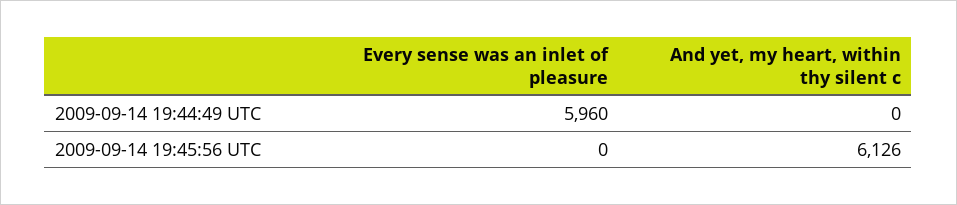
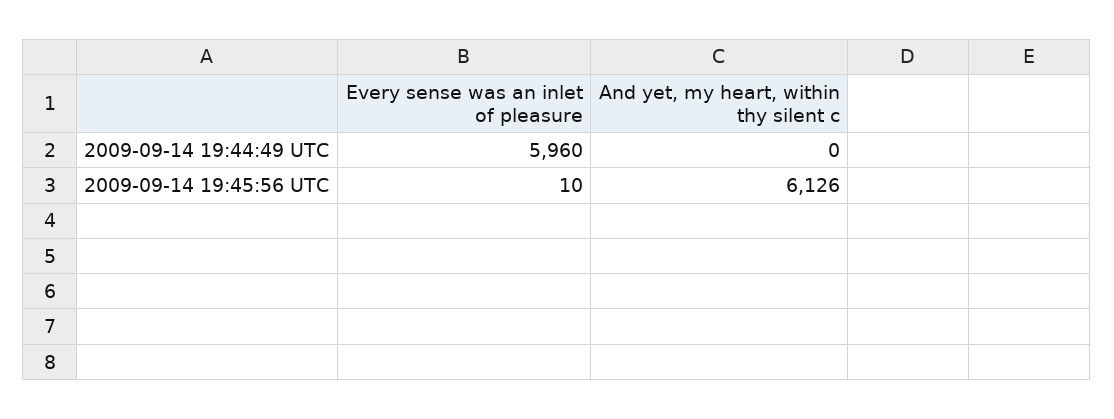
  {
    "Every sense was an inlet of pleasure": {
      "2009-09-14 19:44:49 UTC": 5960,
-     "2009-09-14 19:45:56 UTC": 0
+     "2009-09-14 19:45:56 UTC": 10
    },
    "And yet, my heart, within thy silent c": {
      "2009-09-14 19:44:49 UTC": 0,
      "2009-09-14 19:45:56 UTC": 6126
    }
  }

